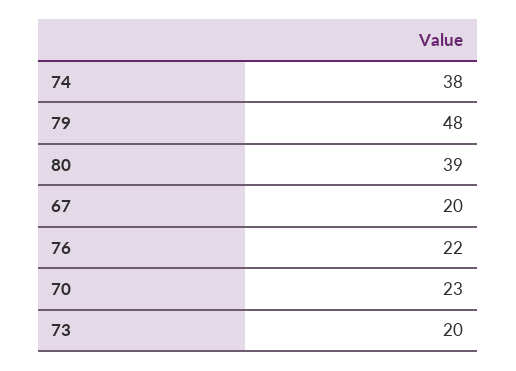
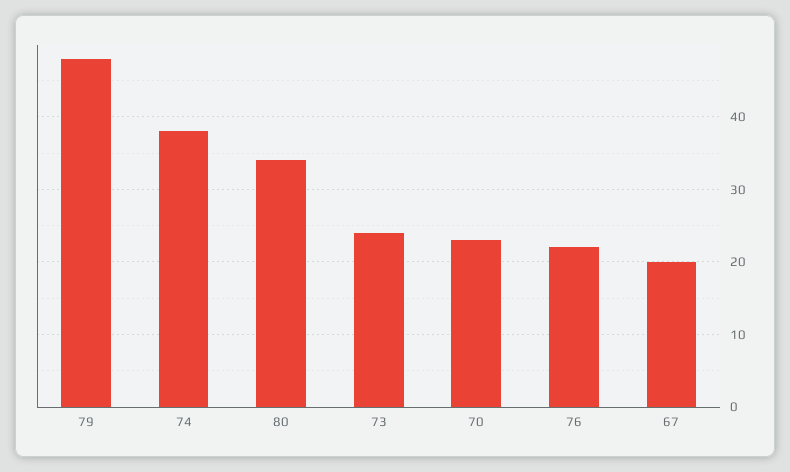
  {
    "74": 38,
    "79": 48,
-   "80": 39,
+   "80": 34,
    "67": 20,
    "76": 22,
    "70": 23,
-   "73": 20
+   "73": 24
  }

